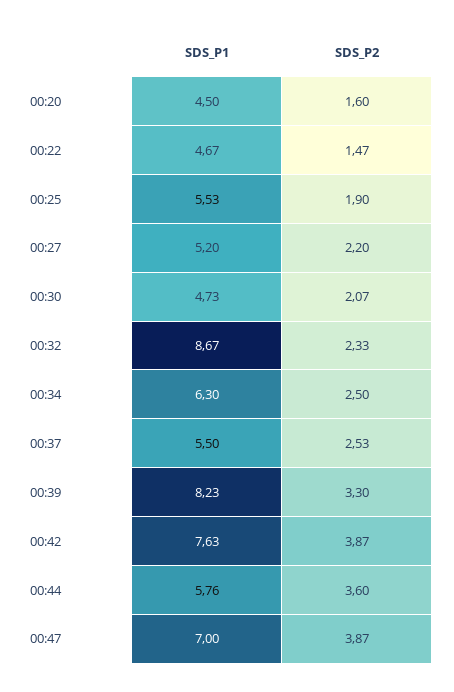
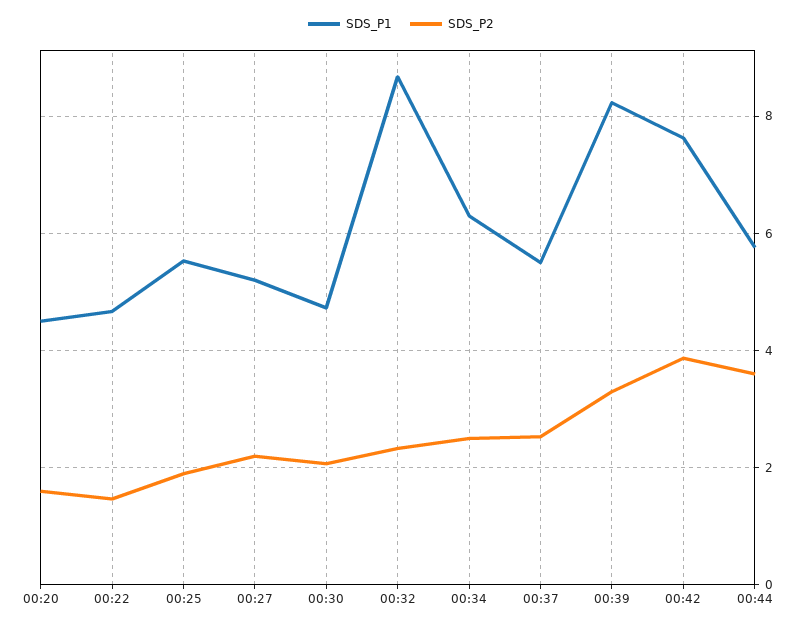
  {
    "SDS_P1": {
      "00:20": 4.5,
      "00:22": 4.67,
      "00:25": 5.53,
      "00:27": 5.2,
      "00:30": 4.73,
      "00:32": 8.67,
      "00:34": 6.3,
      "00:37": 5.5,
      "00:39": 8.23,
      "00:42": 7.63,
-     "00:44": 5.76,
+     "00:44": 5.76
-     "00:47": 7
    },
    "SDS_P2": {
      "00:20": 1.6,
      "00:22": 1.47,
      "00:25": 1.9,
      "00:27": 2.2,
      "00:30": 2.07,
      "00:32": 2.33,
      "00:34": 2.5,
      "00:37": 2.53,
      "00:39": 3.3,
      "00:42": 3.87,
-     "00:44": 3.6,
+     "00:44": 3.6
-     "00:47": 3.87
    }
  }

